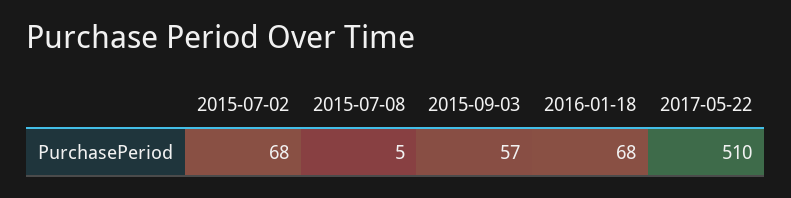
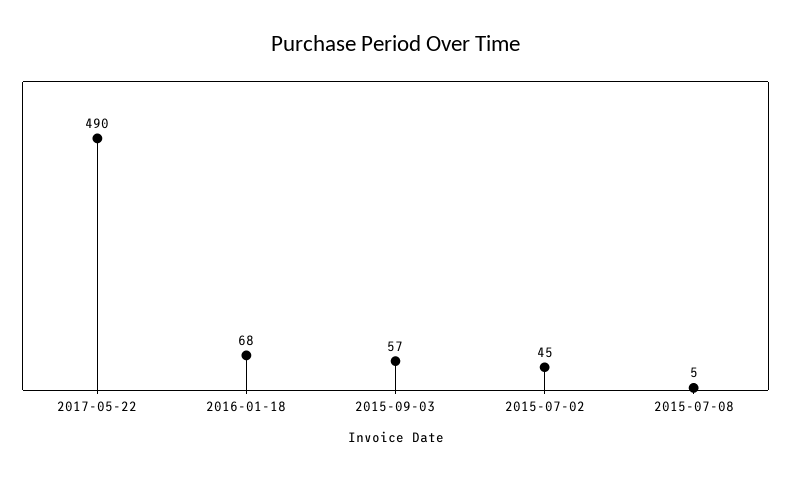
  {
-   "2015-07-02": 68,
+   "2015-07-02": 45,
    "2015-07-08": 5,
    "2015-09-03": 57,
    "2016-01-18": 68,
-   "2017-05-22": 510
+   "2017-05-22": 490
  }

